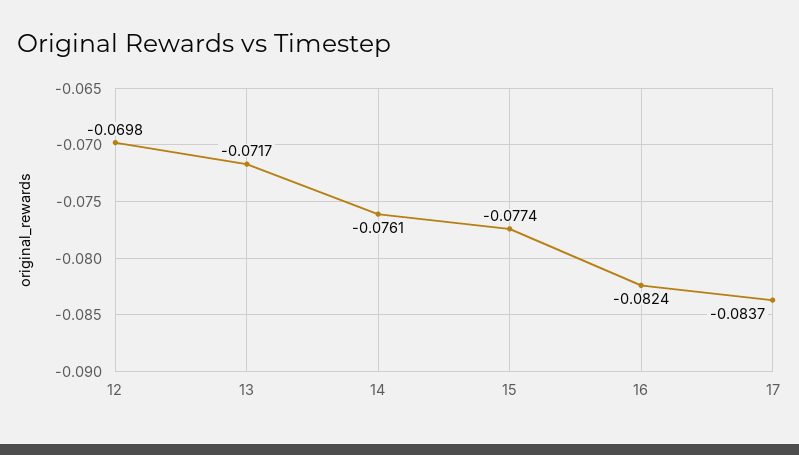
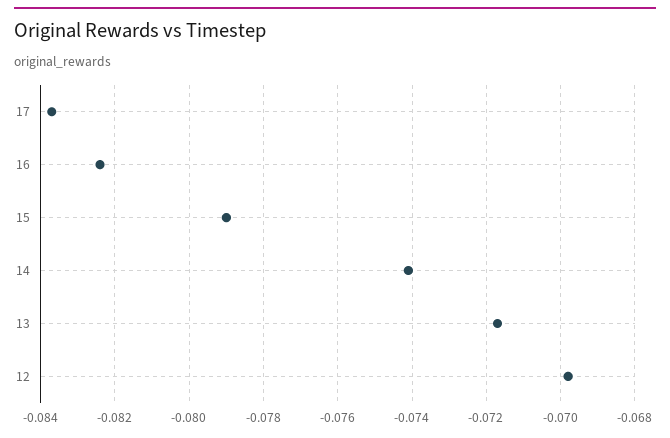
  {
    "12": -0.0698,
    "13": -0.0717,
-   "14": -0.0761,
+   "14": -0.074,
-   "15": -0.0774,
+   "15": -0.079,
    "16": -0.0824,
    "17": -0.0837
  }

